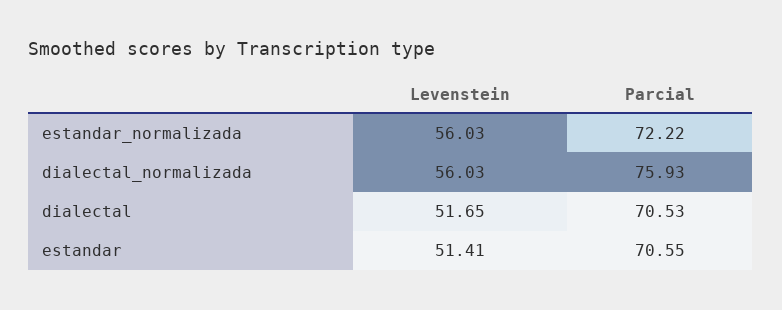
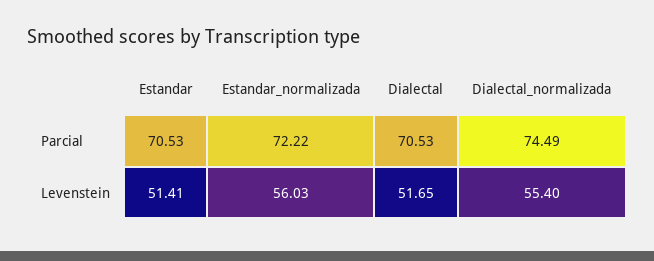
  {
    "Levenstein": {
      "estandar_normalizada": 56.03,
-     "dialectal_normalizada": 56.03,
+     "dialectal_normalizada": 55.4,
      "dialectal": 51.65,
      "estandar": 51.41
    },
    "Parcial": {
      "estandar_normalizada": 72.22,
-     "dialectal_normalizada": 75.93,
+     "dialectal_normalizada": 74.49,
      "dialectal": 70.53,
-     "estandar": 70.55
+     "estandar": 70.53
    }
  }

